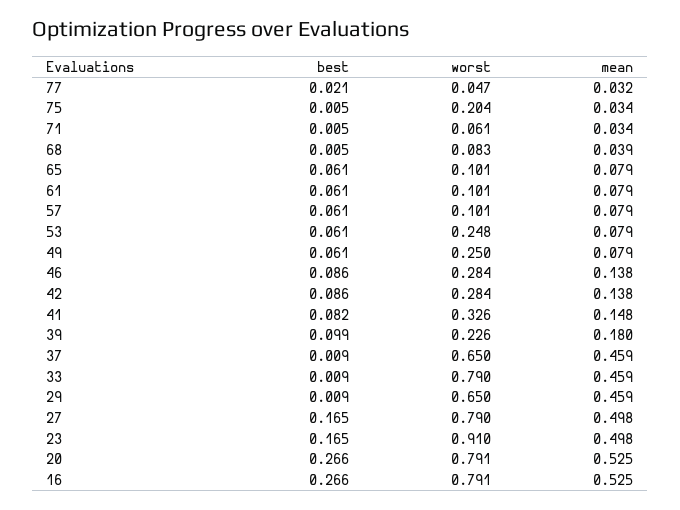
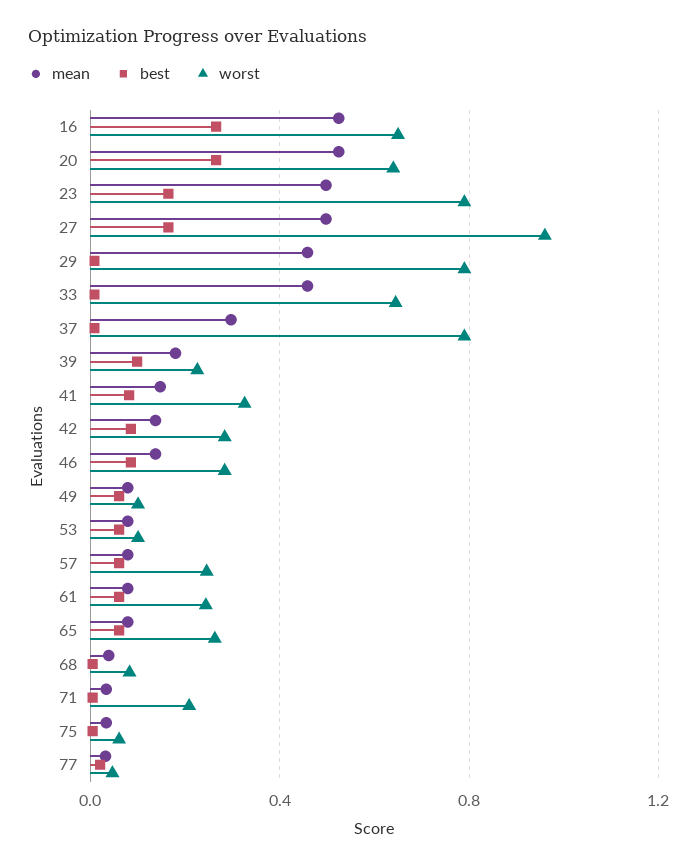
  {
    "best": {
      "77": 0.021,
      "75": 0.005,
      "71": 0.005,
      "68": 0.005,
      "65": 0.061,
      "61": 0.061,
      "57": 0.061,
      "53": 0.061,
      "49": 0.061,
      "46": 0.086,
      "42": 0.086,
      "41": 0.082,
      "39": 0.099,
      "37": 0.009,
      "33": 0.009,
      "29": 0.009,
      "27": 0.165,
      "23": 0.165,
      "20": 0.266,
      "16": 0.266
    },
    "worst": {
      "77": 0.047,
-     "75": 0.204,
+     "75": 0.05,
-     "71": 0.061,
+     "71": 0.2,
      "68": 0.083,
-     "65": 0.101,
+     "65": 0.25,
-     "61": 0.101,
+     "61": 0.25,
-     "57": 0.101,
+     "57": 0.25,
-     "53": 0.248,
+     "53": 0.1,
-     "49": 0.25,
+     "49": 0.1,
      "46": 0.284,
      "42": 0.284,
      "41": 0.326,
      "39": 0.226,
-     "37": 0.65,
+     "37": 0.8,
-     "33": 0.79,
+     "33": 0.65,
-     "29": 0.65,
+     "29": 0.8,
-     "27": 0.79,
+     "27": 0.95,
-     "23": 0.91,
+     "23": 0.8,
-     "20": 0.791,
+     "20": 0.65,
-     "16": 0.791
+     "16": 0.65
    },
    "mean": {
      "77": 0.032,
      "75": 0.034,
      "71": 0.034,
      "68": 0.039,
      "65": 0.079,
      "61": 0.079,
      "57": 0.079,
      "53": 0.079,
      "49": 0.079,
      "46": 0.138,
      "42": 0.138,
      "41": 0.148,
      "39": 0.18,
-     "37": 0.459,
+     "37": 0.3,
      "33": 0.459,
      "29": 0.459,
      "27": 0.498,
      "23": 0.498,
      "20": 0.525,
      "16": 0.525
    }
  }

